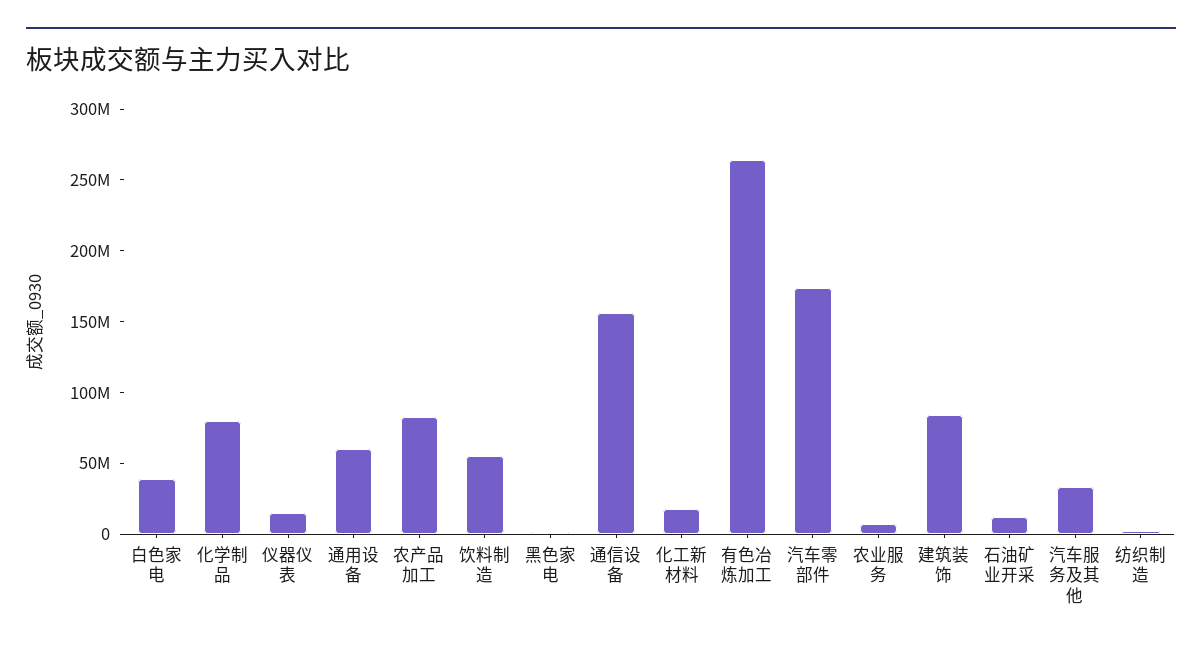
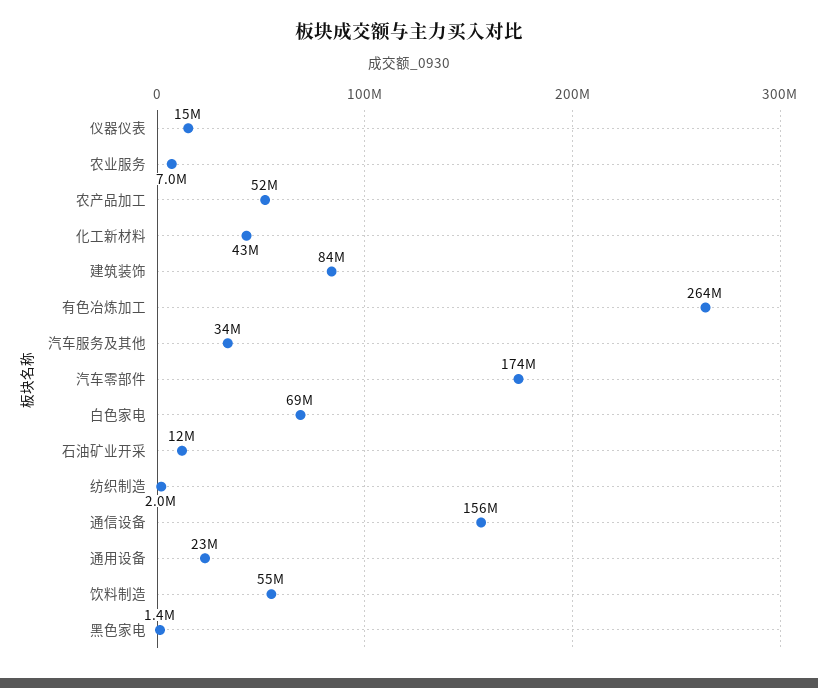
  {
-   "白色家电": 40000000,
+   "白色家电": 69000000,
-   "化学制品": 80000000,
    "仪器仪表": 15000000,
-   "通用设备": 60000000,
+   "通用设备": 23000000,
-   "农产品加工": 80000000,
+   "农产品加工": 52000000,
    "饮料制造": 55000000,
    "黑色家电": 1400000,
    "通信设备": 156000000,
-   "化工新材料": 20000000,
+   "化工新材料": 43000000,
    "有色冶炼加工": 264000000,
    "汽车零部件": 174000000,
    "农业服务": 7000000,
    "建筑装饰": 84000000,
    "石油矿业开采": 12000000,
    "汽车服务及其他": 34000000,
    "纺织制造": 2000000
  }

